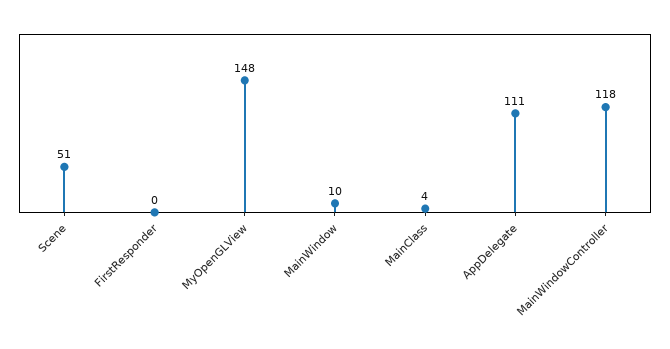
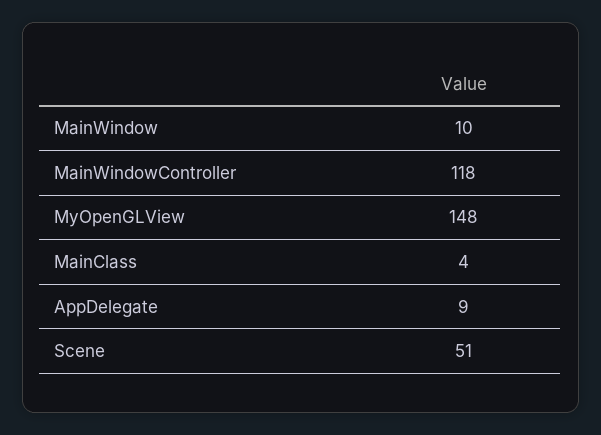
  {
    "Scene": 51,
-   "FirstResponder": 0,
    "MyOpenGLView": 148,
    "MainWindow": 10,
    "MainClass": 4,
-   "AppDelegate": 111,
+   "AppDelegate": 9,
    "MainWindowController": 118
  }

